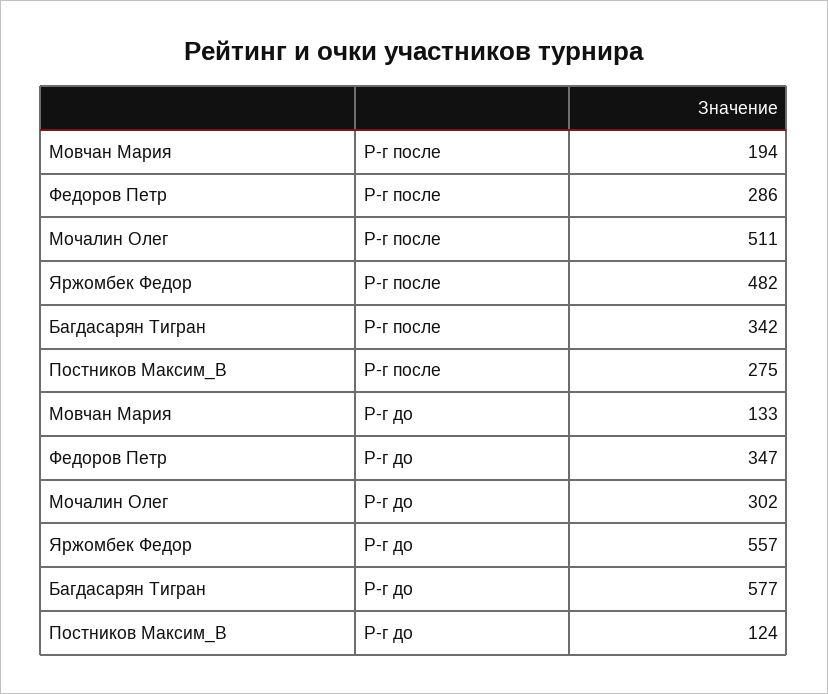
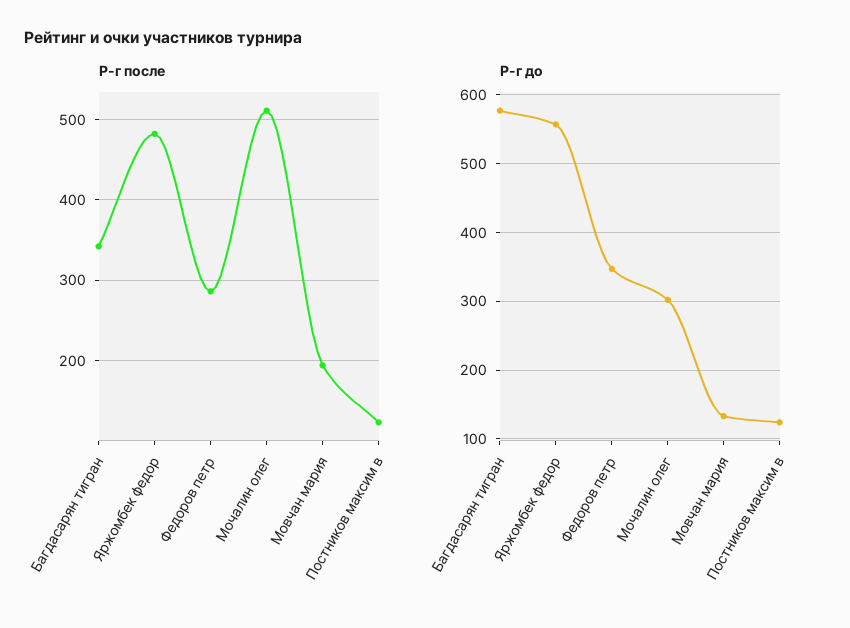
  {
    "Р-г после": {
      "Мовчан Мария": 194,
      "Федоров Петр": 286,
      "Мочалин Олег": 511,
      "Яржомбек Федор": 482,
      "Багдасарян Тигран": 342,
-     "Постников Максим_В": 275
+     "Постников Максим_В": 120
    },
    "Р-г до": {
      "Мовчан Мария": 133,
      "Федоров Петр": 347,
      "Мочалин Олег": 302,
      "Яржомбек Федор": 557,
      "Багдасарян Тигран": 577,
      "Постников Максим_В": 124
    }
  }

